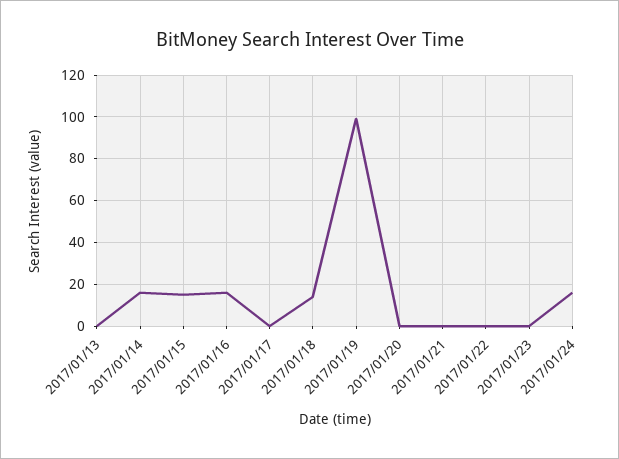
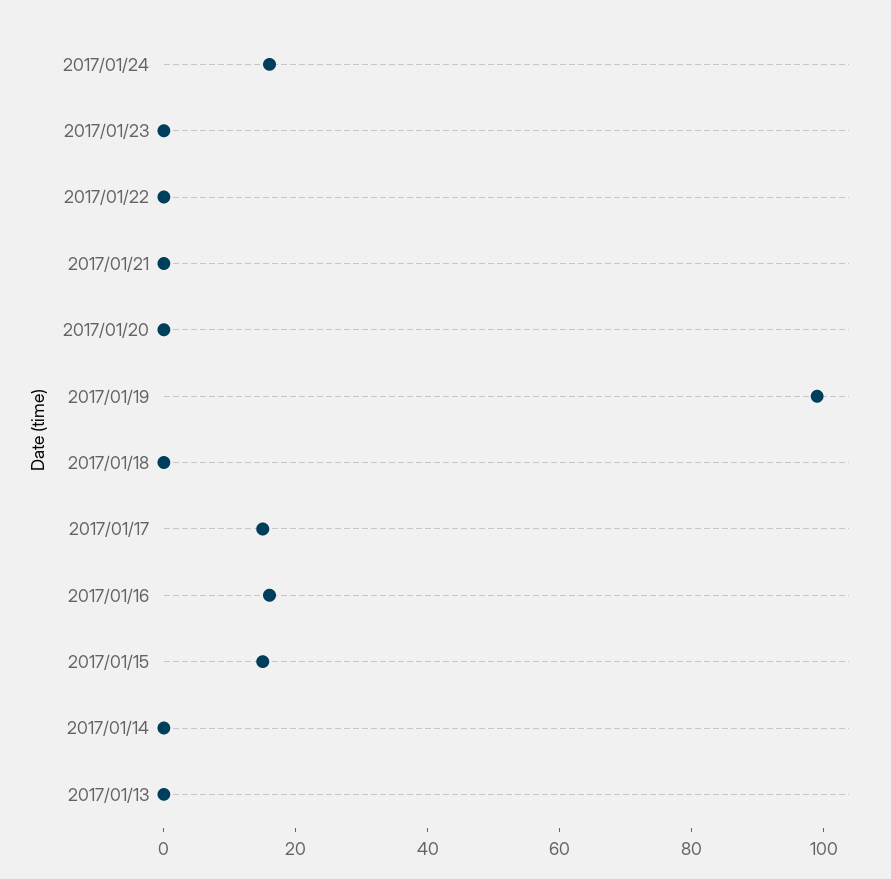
  {
    "2017/01/13": 0,
-   "2017/01/14": 15,
+   "2017/01/14": 0,
    "2017/01/15": 15,
    "2017/01/16": 15,
-   "2017/01/17": 0,
+   "2017/01/17": 15,
-   "2017/01/18": 15,
+   "2017/01/18": 0,
    "2017/01/19": 100,
    "2017/01/20": 0,
    "2017/01/21": 0,
    "2017/01/22": 0,
    "2017/01/23": 0,
    "2017/01/24": 15
  }

